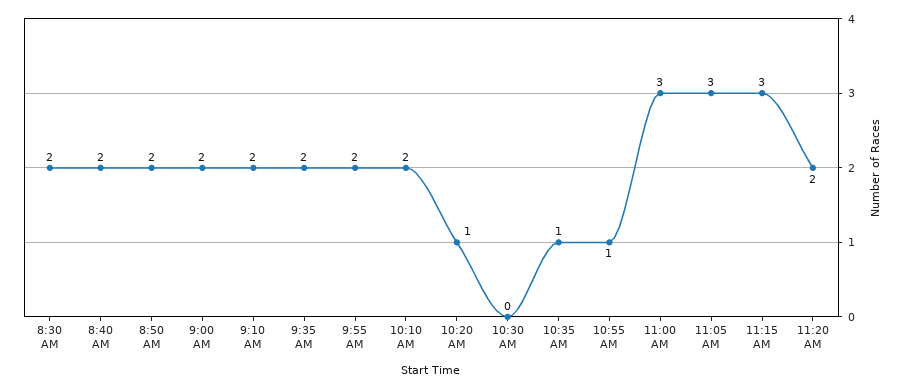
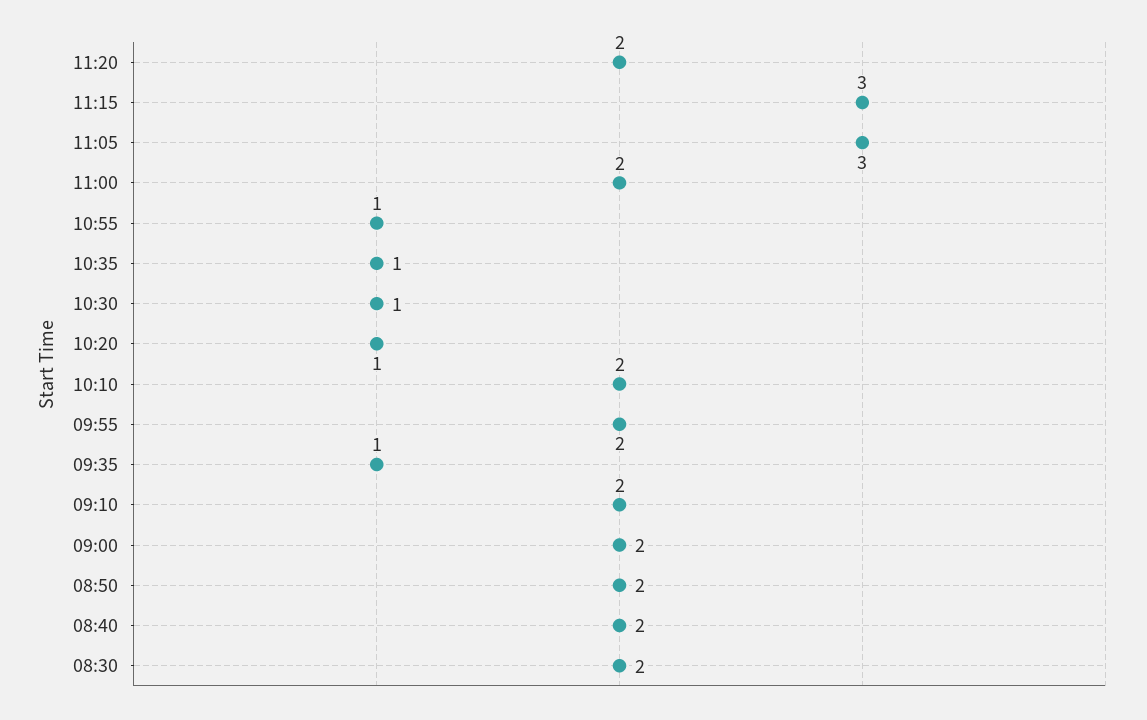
  {
    "8:30 AM": 2,
    "8:40 AM": 2,
    "8:50 AM": 2,
    "9:00 AM": 2,
    "9:10 AM": 2,
-   "9:35 AM": 2,
+   "9:35 AM": 1,
    "9:55 AM": 2,
    "10:10 AM": 2,
    "10:20 AM": 1,
-   "10:30 AM": 0,
+   "10:30 AM": 1,
    "10:35 AM": 1,
    "10:55 AM": 1,
-   "11:00 AM": 3,
+   "11:00 AM": 2,
    "11:05 AM": 3,
    "11:15 AM": 3,
    "11:20 AM": 2
  }

